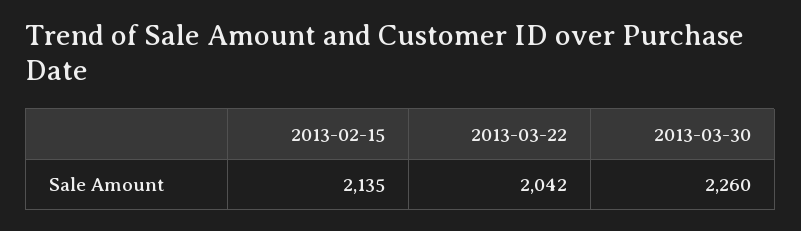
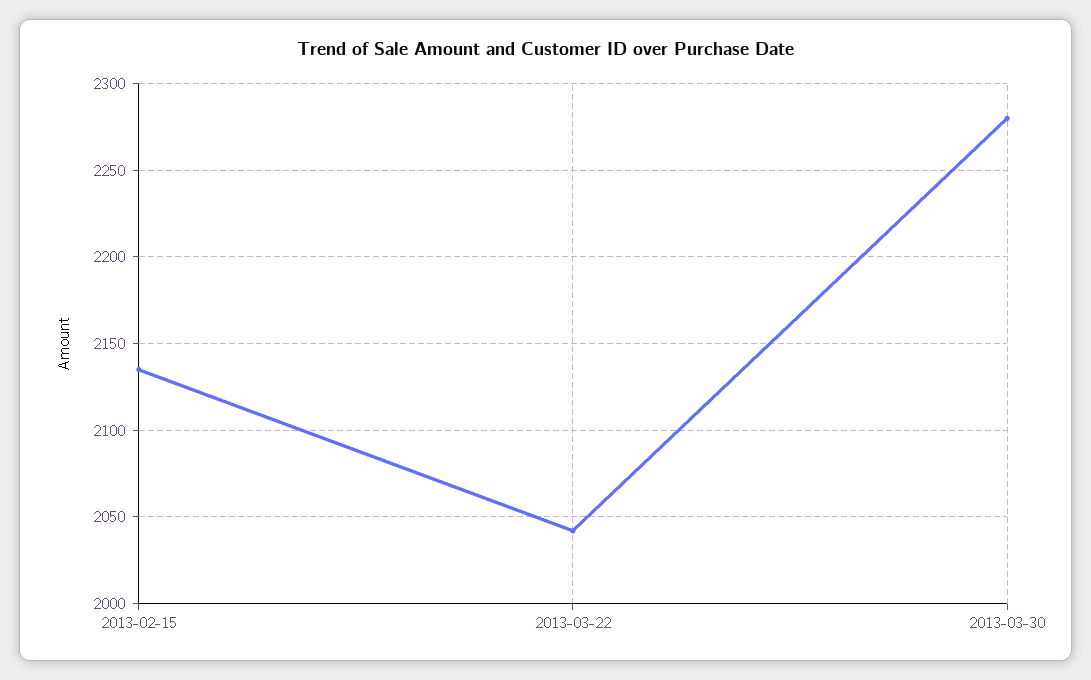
  {
    "2013-02-15": 2135,
    "2013-03-22": 2042,
-   "2013-03-30": 2260
+   "2013-03-30": 2280
  }

